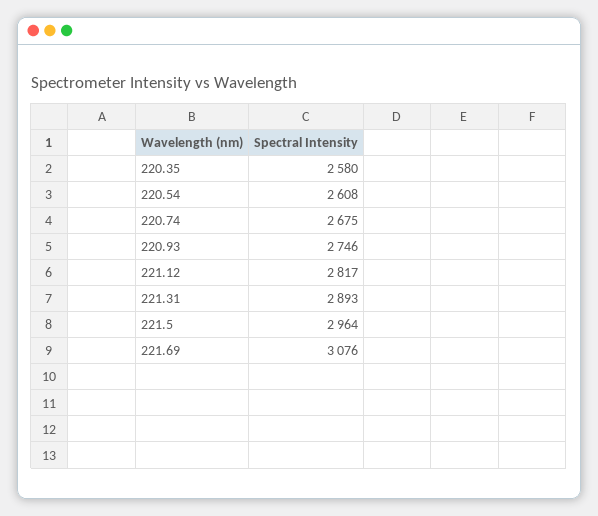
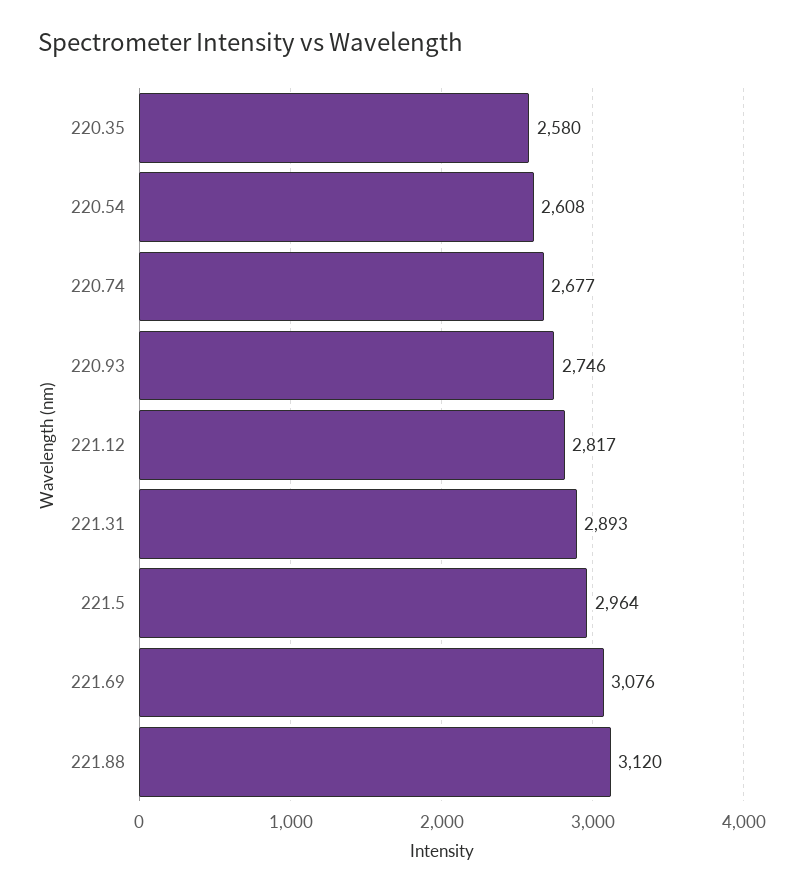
  {
    "220.35": 2580,
    "220.54": 2608,
-   "220.74": 2675,
+   "220.74": 2677,
    "220.93": 2746,
    "221.12": 2817,
    "221.31": 2893,
    "221.5": 2964,
-   "221.69": 3076
+   "221.69": 3076,
+   "221.88": 3120
  }

